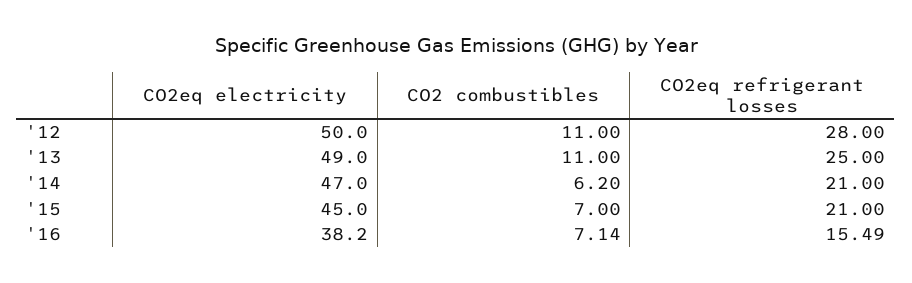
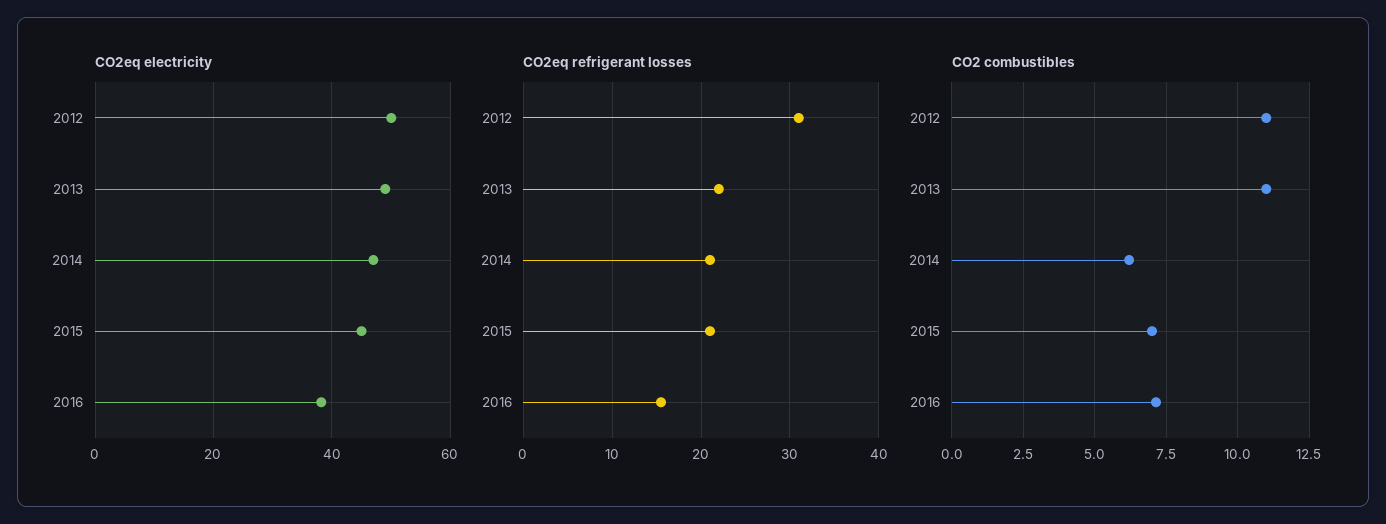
  {
    "CO2eq electricity": {
      "'12": 50,
      "'13": 49,
      "'14": 47,
      "'15": 45,
      "'16": 38.2
    },
    "CO2 combustibles": {
      "'12": 11,
      "'13": 11,
      "'14": 6.2,
      "'15": 7,
      "'16": 7.14
    },
    "CO2eq refrigerant losses": {
-     "'12": 28,
+     "'12": 31,
-     "'13": 25,
+     "'13": 22,
      "'14": 21,
      "'15": 21,
      "'16": 15.49
    }
  }

